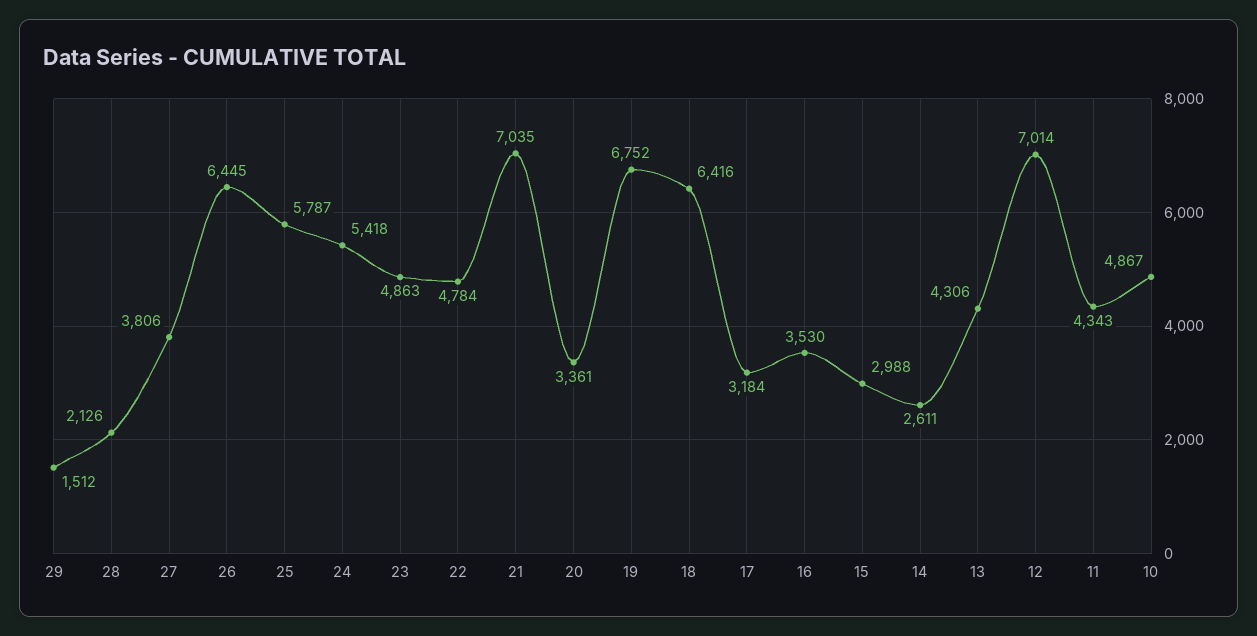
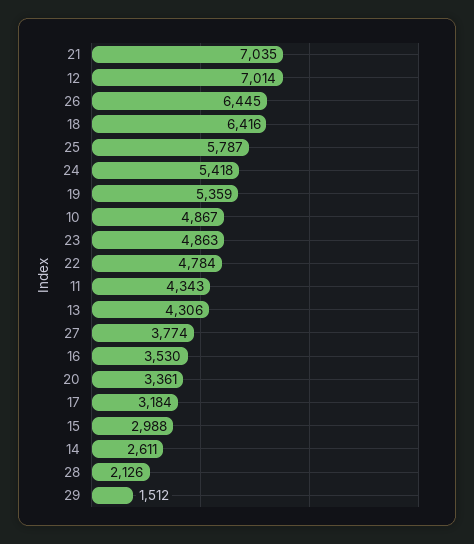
  {
    "29": 1512,
    "28": 2126,
-   "27": 3806,
+   "27": 3774,
    "26": 6445,
    "25": 5787,
    "24": 5418,
    "23": 4863,
    "22": 4784,
    "21": 7035,
    "20": 3361,
-   "19": 6752,
+   "19": 5359,
    "18": 6416,
    "17": 3184,
    "16": 3530,
    "15": 2988,
    "14": 2611,
    "13": 4306,
    "12": 7014,
    "11": 4343,
    "10": 4867
  }

